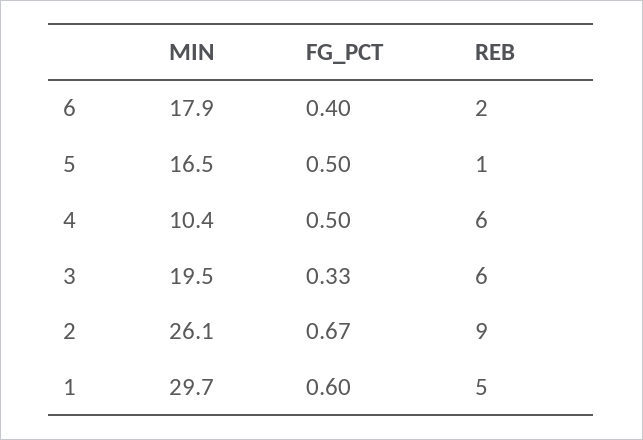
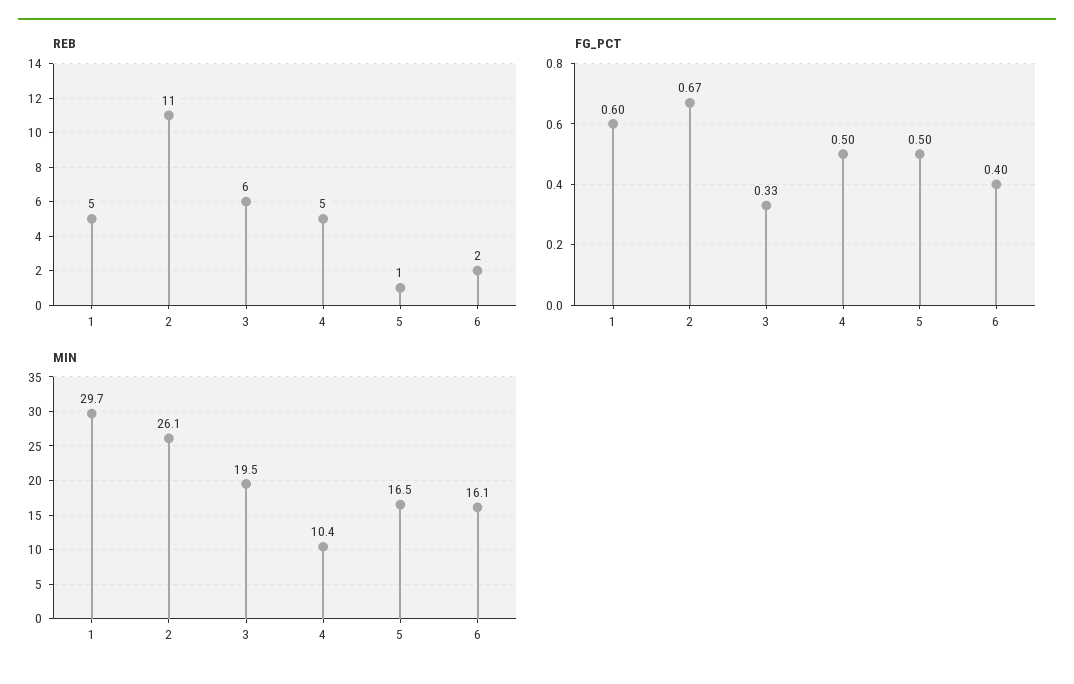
  {
    "MIN": {
-     "6": 17.9,
+     "6": 16.1,
      "5": 16.5,
      "4": 10.4,
      "3": 19.5,
      "2": 26.1,
      "1": 29.7
    },
    "FG_PCT": {
      "6": 0.4,
      "5": 0.5,
      "4": 0.5,
      "3": 0.33,
      "2": 0.67,
      "1": 0.6
    },
    "REB": {
      "6": 2,
      "5": 1,
-     "4": 6,
+     "4": 5,
      "3": 6,
-     "2": 9,
+     "2": 11,
      "1": 5
    }
  }

